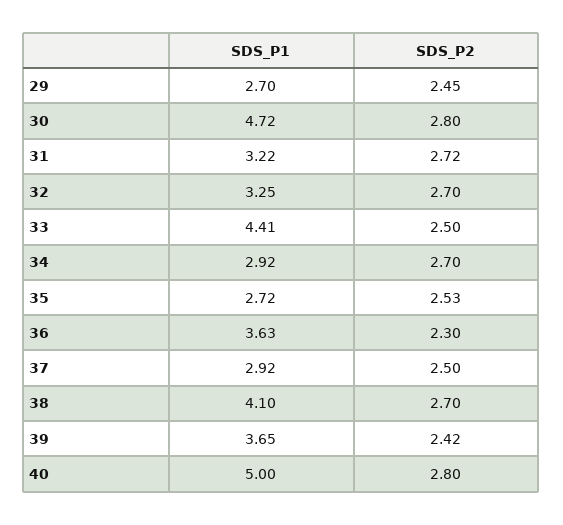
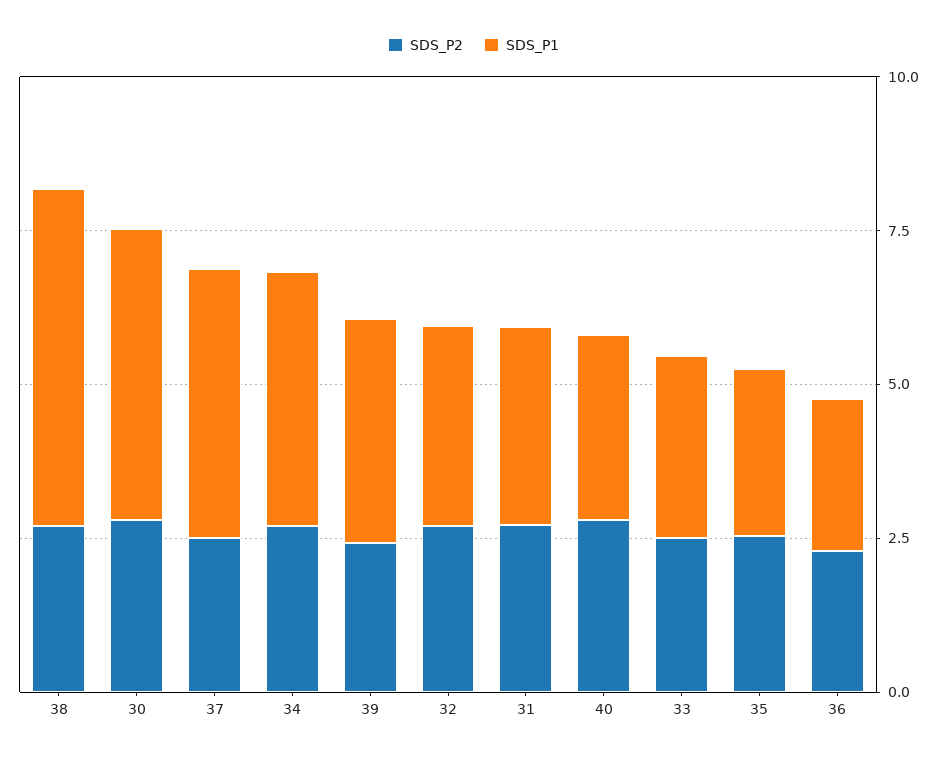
  {
    "SDS_P1": {
-     "29": 2.7,
      "30": 4.72,
      "31": 3.22,
      "32": 3.25,
-     "33": 4.41,
+     "33": 3,
-     "34": 2.92,
+     "34": 4,
      "35": 2.72,
-     "36": 3.63,
+     "36": 2.5,
-     "37": 2.92,
+     "37": 4.5,
-     "38": 4.1,
+     "38": 5.5,
      "39": 3.65,
-     "40": 5
+     "40": 3
    },
    "SDS_P2": {
-     "29": 2.45,
      "30": 2.8,
      "31": 2.72,
      "32": 2.7,
      "33": 2.5,
      "34": 2.7,
      "35": 2.53,
      "36": 2.3,
      "37": 2.5,
      "38": 2.7,
      "39": 2.42,
      "40": 2.8
    }
  }

